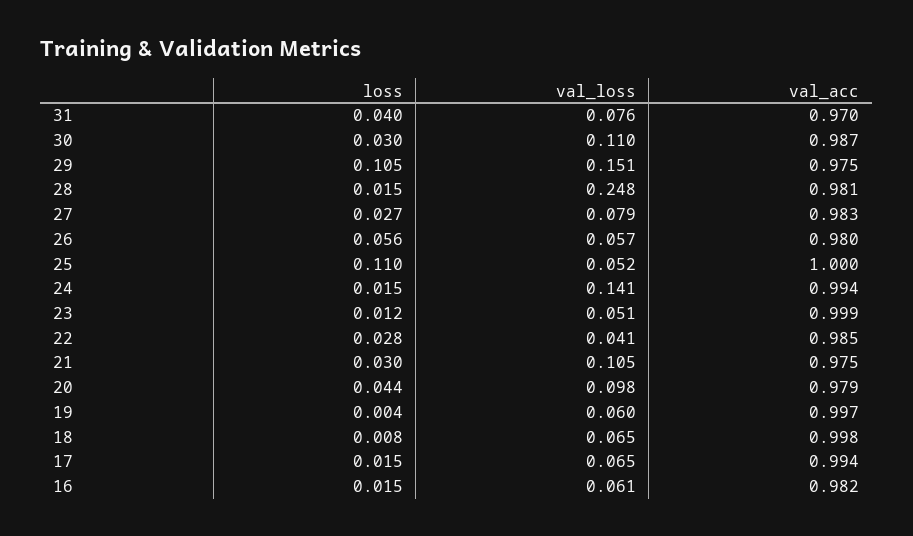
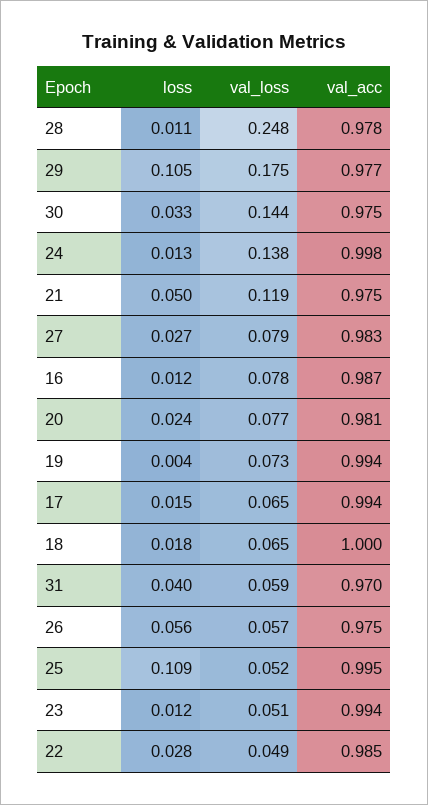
  {
    "loss": {
      "31": 0.04,
-     "30": 0.03,
+     "30": 0.033,
      "29": 0.105,
-     "28": 0.015,
+     "28": 0.011,
      "27": 0.027,
      "26": 0.056,
-     "25": 0.11,
+     "25": 0.109,
-     "24": 0.015,
+     "24": 0.013,
      "23": 0.012,
      "22": 0.028,
-     "21": 0.03,
+     "21": 0.05,
-     "20": 0.044,
+     "20": 0.024,
      "19": 0.004,
-     "18": 0.008,
+     "18": 0.018,
      "17": 0.015,
-     "16": 0.015
+     "16": 0.012
    },
    "val_loss": {
-     "31": 0.076,
+     "31": 0.059,
-     "30": 0.11,
+     "30": 0.144,
-     "29": 0.151,
+     "29": 0.175,
      "28": 0.248,
      "27": 0.079,
      "26": 0.057,
      "25": 0.052,
-     "24": 0.141,
+     "24": 0.138,
      "23": 0.051,
-     "22": 0.041,
+     "22": 0.049,
-     "21": 0.105,
+     "21": 0.119,
-     "20": 0.098,
+     "20": 0.077,
-     "19": 0.06,
+     "19": 0.073,
      "18": 0.065,
      "17": 0.065,
-     "16": 0.061
+     "16": 0.078
    },
    "val_acc": {
      "31": 0.97,
-     "30": 0.987,
+     "30": 0.975,
-     "29": 0.975,
+     "29": 0.977,
-     "28": 0.981,
+     "28": 0.978,
      "27": 0.983,
-     "26": 0.98,
+     "26": 0.975,
-     "25": 1,
+     "25": 0.995,
-     "24": 0.994,
+     "24": 0.998,
-     "23": 0.999,
+     "23": 0.994,
      "22": 0.985,
      "21": 0.975,
-     "20": 0.979,
+     "20": 0.981,
-     "19": 0.997,
+     "19": 0.994,
-     "18": 0.998,
+     "18": 1,
      "17": 0.994,
-     "16": 0.982
+     "16": 0.987
    }
  }

